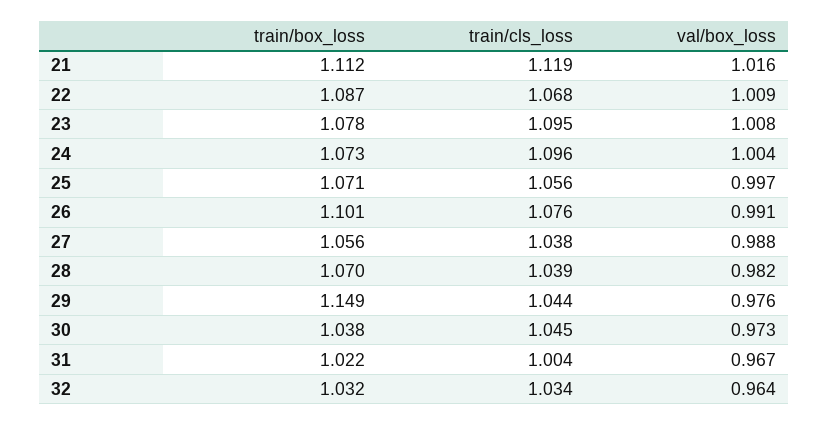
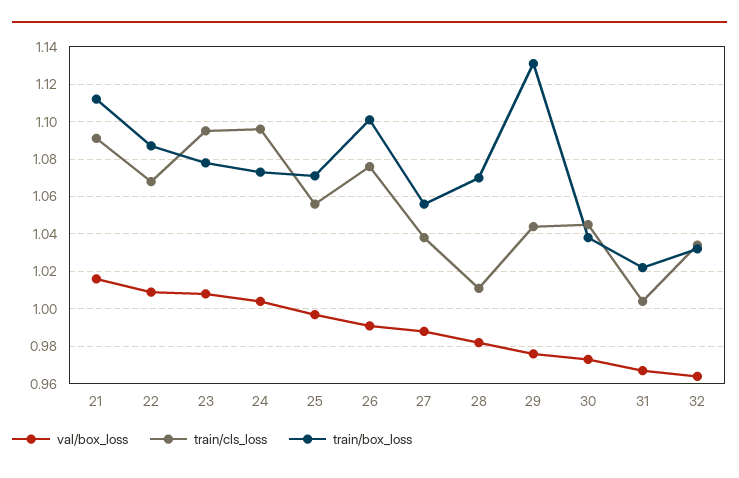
  {
    "train/box_loss": {
      "21": 1.112,
      "22": 1.087,
      "23": 1.078,
      "24": 1.073,
      "25": 1.071,
      "26": 1.101,
      "27": 1.056,
      "28": 1.07,
-     "29": 1.149,
+     "29": 1.13,
      "30": 1.038,
      "31": 1.022,
      "32": 1.032
    },
    "train/cls_loss": {
-     "21": 1.119,
+     "21": 1.09,
      "22": 1.068,
      "23": 1.095,
      "24": 1.096,
      "25": 1.056,
      "26": 1.076,
      "27": 1.038,
-     "28": 1.039,
+     "28": 1.01,
      "29": 1.044,
      "30": 1.045,
      "31": 1.004,
      "32": 1.034
    },
    "val/box_loss": {
      "21": 1.016,
      "22": 1.009,
      "23": 1.008,
      "24": 1.004,
      "25": 0.997,
      "26": 0.991,
      "27": 0.988,
      "28": 0.982,
      "29": 0.976,
      "30": 0.973,
      "31": 0.967,
      "32": 0.964
    }
  }

